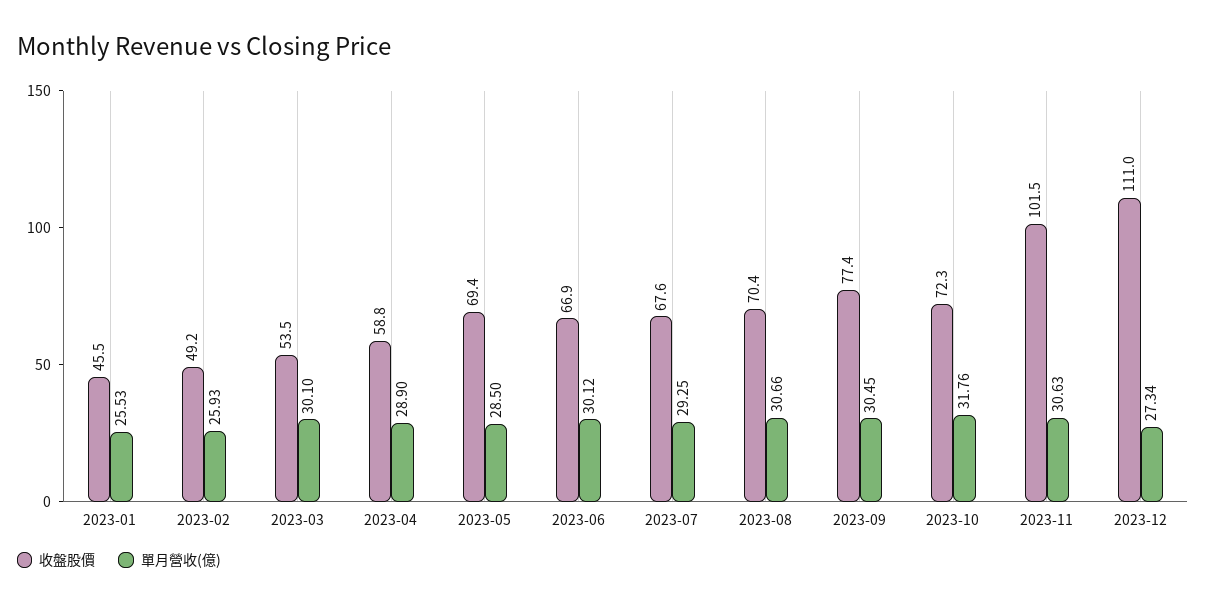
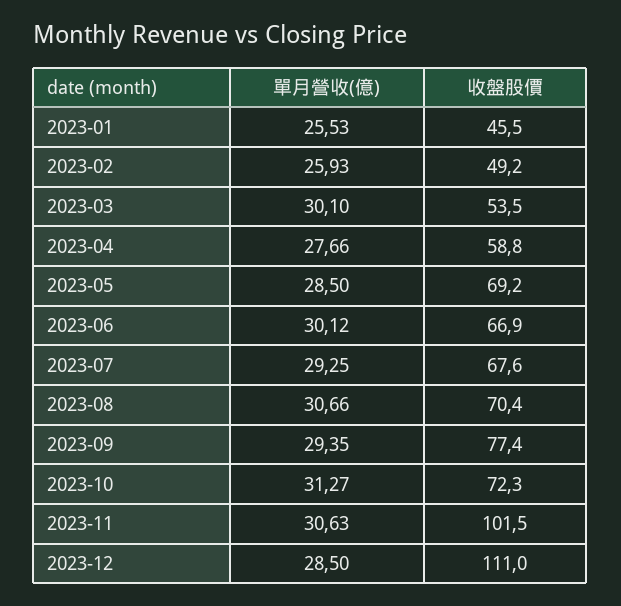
  {
    "收盤股價": {
      "2023-01": 45.5,
      "2023-02": 49.2,
      "2023-03": 53.5,
      "2023-04": 58.8,
-     "2023-05": 69.4,
+     "2023-05": 69.2,
      "2023-06": 66.9,
      "2023-07": 67.6,
      "2023-08": 70.4,
      "2023-09": 77.4,
      "2023-10": 72.3,
      "2023-11": 101.5,
      "2023-12": 111
    },
    "單月營收(億)": {
      "2023-01": 25.53,
      "2023-02": 25.93,
      "2023-03": 30.1,
-     "2023-04": 28.9,
+     "2023-04": 27.66,
      "2023-05": 28.5,
      "2023-06": 30.12,
      "2023-07": 29.25,
      "2023-08": 30.66,
-     "2023-09": 30.45,
+     "2023-09": 29.35,
-     "2023-10": 31.76,
+     "2023-10": 31.27,
      "2023-11": 30.63,
-     "2023-12": 27.34
+     "2023-12": 28.5
    }
  }

